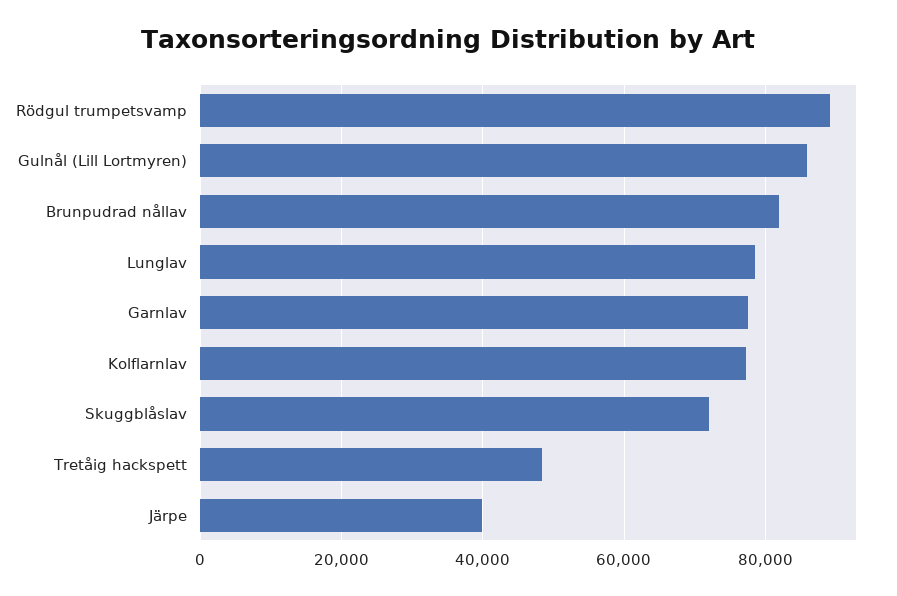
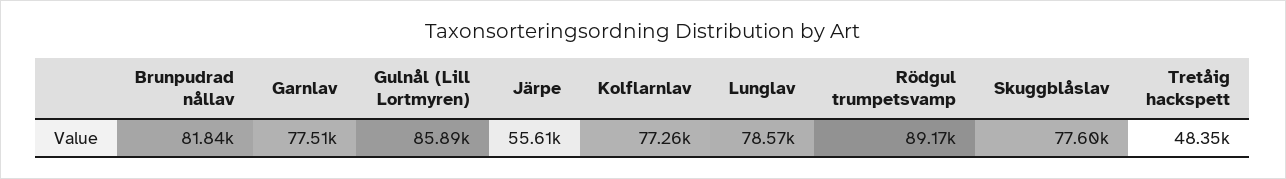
  {
    "Rödgul trumpetsvamp": 89170,
    "Gulnål (Lill Lortmyren)": 85890,
    "Brunpudrad nållav": 81840,
    "Lunglav": 78570,
    "Garnlav": 77510,
    "Kolflarnlav": 77260,
-   "Skuggblåslav": 72000,
+   "Skuggblåslav": 77600,
    "Tretåig hackspett": 48350,
-   "Järpe": 40000
+   "Järpe": 55610
  }

